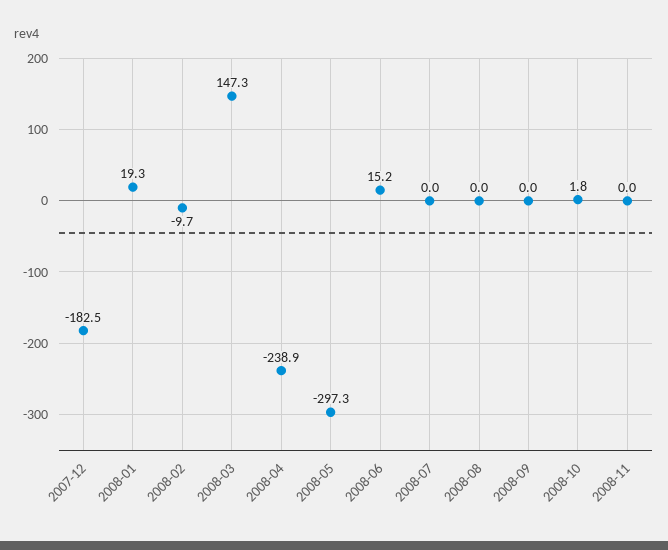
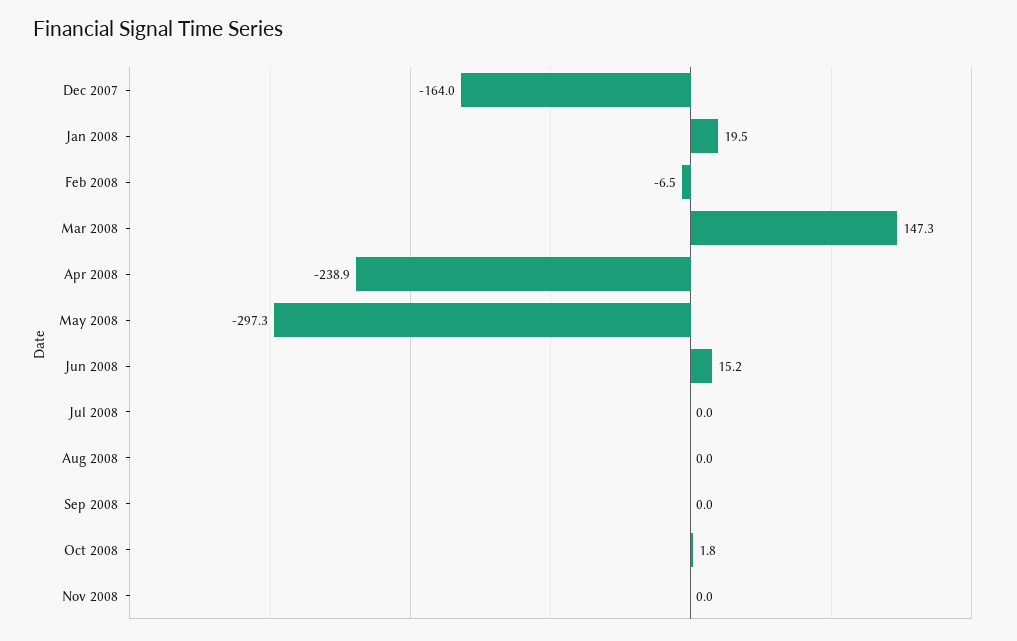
  {
-   "2007-12": -182.5,
+   "2007-12": -164,
-   "2008-01": 19.3,
+   "2008-01": 19.5,
-   "2008-02": -9.7,
+   "2008-02": -6.5,
    "2008-03": 147.3,
    "2008-04": -238.9,
    "2008-05": -297.3,
    "2008-06": 15.2,
    "2008-07": 0,
    "2008-08": 0,
    "2008-09": 0,
    "2008-10": 1.8,
    "2008-11": 0
  }

